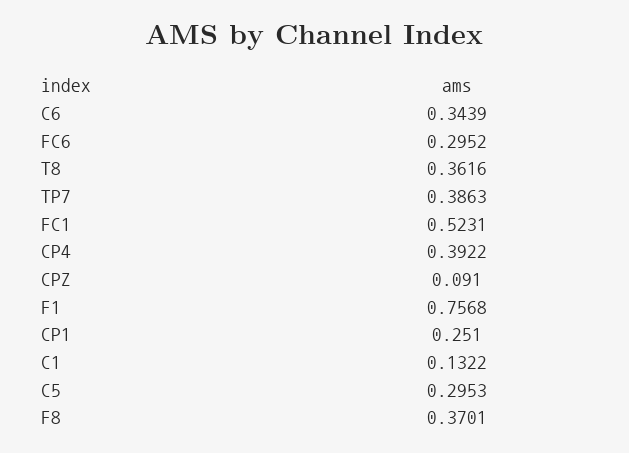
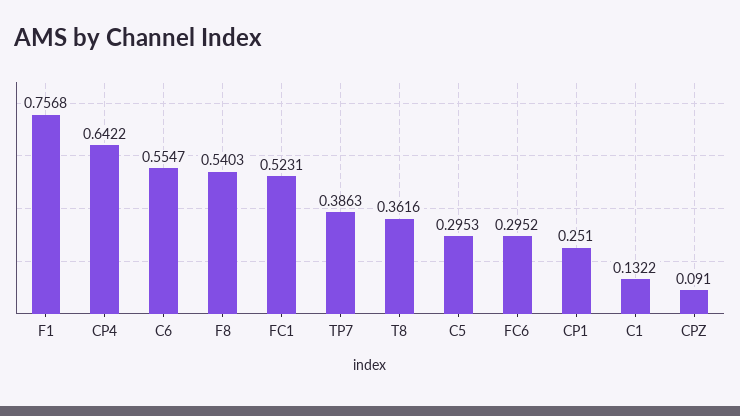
  {
-   "C6": 0.3439,
+   "C6": 0.5547,
    "FC6": 0.2952,
    "T8": 0.3616,
    "TP7": 0.3863,
    "FC1": 0.5231,
-   "CP4": 0.3922,
+   "CP4": 0.6422,
    "CPZ": 0.091,
    "F1": 0.7568,
    "CP1": 0.251,
    "C1": 0.1322,
    "C5": 0.2953,
-   "F8": 0.3701
+   "F8": 0.5403
  }

